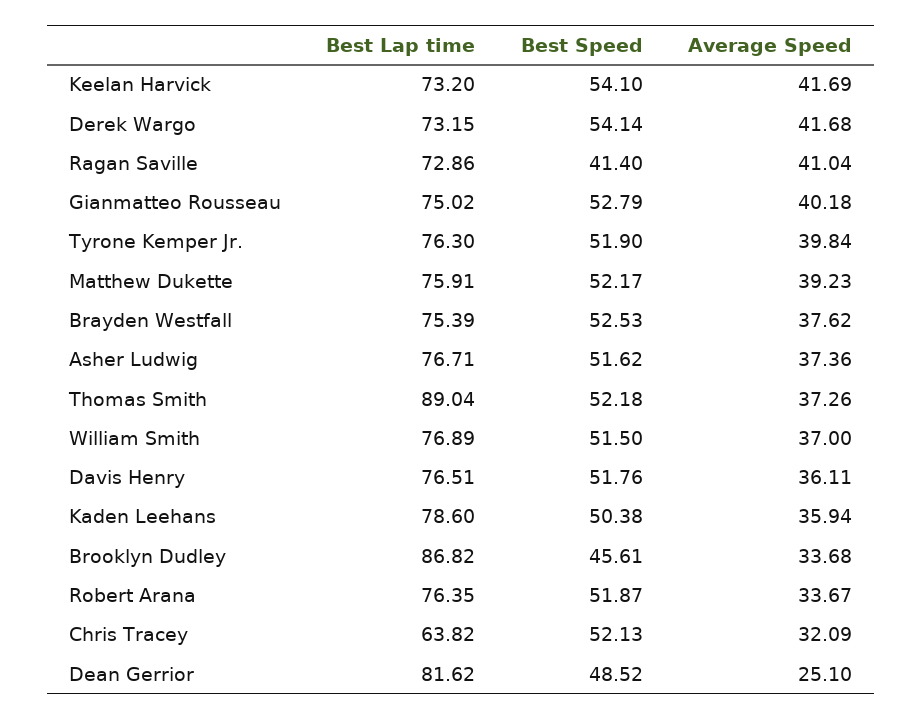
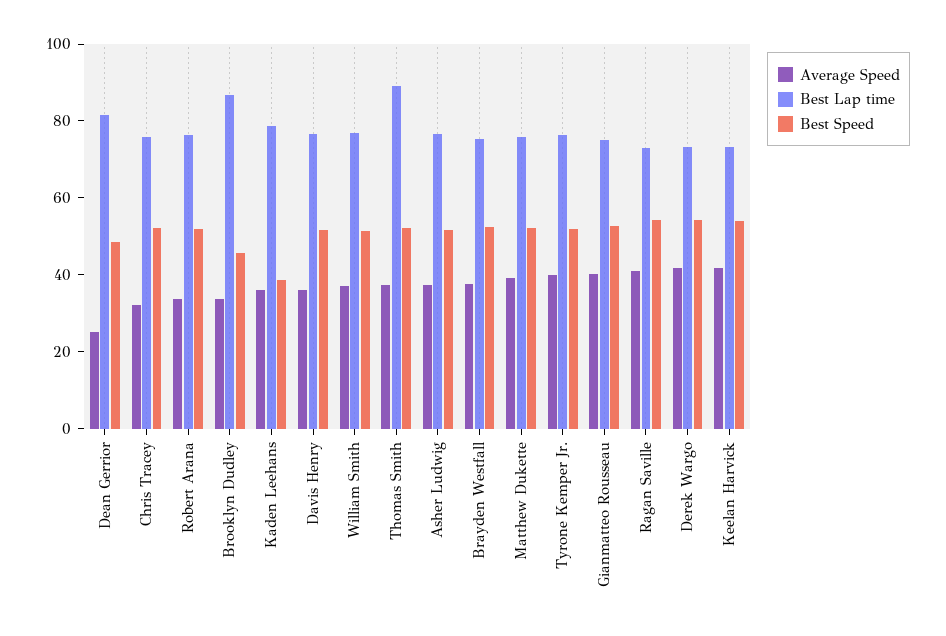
  {
    "Best Lap time": {
      "Keelan Harvick": 73.2,
      "Derek Wargo": 73.15,
      "Ragan Saville": 72.86,
      "Gianmatteo Rousseau": 75.02,
      "Tyrone Kemper Jr.": 76.3,
      "Matthew Dukette": 75.91,
      "Brayden Westfall": 75.39,
      "Asher Ludwig": 76.71,
      "Thomas Smith": 89.04,
      "William Smith": 76.89,
      "Davis Henry": 76.51,
      "Kaden Leehans": 78.6,
      "Brooklyn Dudley": 86.82,
      "Robert Arana": 76.35,
-     "Chris Tracey": 63.82,
+     "Chris Tracey": 75,
      "Dean Gerrior": 81.62
    },
    "Best Speed": {
      "Keelan Harvick": 54.1,
      "Derek Wargo": 54.14,
-     "Ragan Saville": 41.4,
+     "Ragan Saville": 55,
      "Gianmatteo Rousseau": 52.79,
      "Tyrone Kemper Jr.": 51.9,
      "Matthew Dukette": 52.17,
      "Brayden Westfall": 52.53,
      "Asher Ludwig": 51.62,
      "Thomas Smith": 52.18,
      "William Smith": 51.5,
      "Davis Henry": 51.76,
-     "Kaden Leehans": 50.38,
+     "Kaden Leehans": 40,
      "Brooklyn Dudley": 45.61,
      "Robert Arana": 51.87,
      "Chris Tracey": 52.13,
      "Dean Gerrior": 48.52
    },
    "Average Speed": {
      "Keelan Harvick": 41.69,
      "Derek Wargo": 41.68,
      "Ragan Saville": 41.04,
      "Gianmatteo Rousseau": 40.18,
      "Tyrone Kemper Jr.": 39.84,
      "Matthew Dukette": 39.23,
      "Brayden Westfall": 37.62,
      "Asher Ludwig": 37.36,
      "Thomas Smith": 37.26,
      "William Smith": 37,
      "Davis Henry": 36.11,
      "Kaden Leehans": 35.94,
      "Brooklyn Dudley": 33.68,
      "Robert Arana": 33.67,
      "Chris Tracey": 32.09,
      "Dean Gerrior": 25.1
    }
  }

